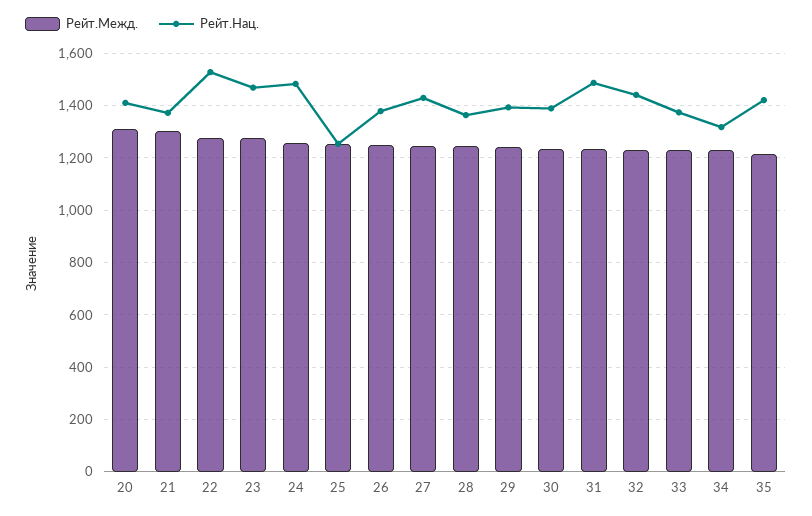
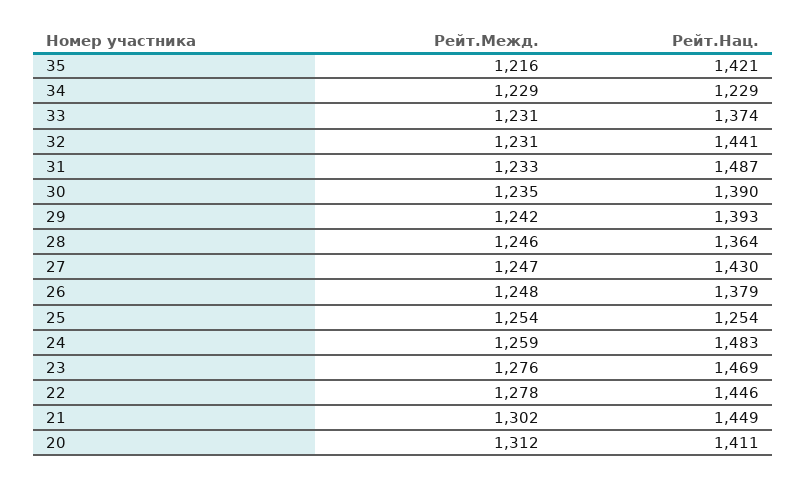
  {
    "Рейт.Межд.": {
      "20": 1312,
      "21": 1302,
      "22": 1278,
      "23": 1276,
      "24": 1259,
      "25": 1254,
      "26": 1248,
      "27": 1247,
      "28": 1246,
      "29": 1242,
      "30": 1235,
      "31": 1233,
      "32": 1231,
      "33": 1231,
      "34": 1229,
      "35": 1216
    },
    "Рейт.Нац.": {
      "20": 1411,
-     "21": 1375,
+     "21": 1449,
-     "22": 1525,
+     "22": 1446,
      "23": 1469,
      "24": 1483,
      "25": 1254,
      "26": 1379,
      "27": 1430,
      "28": 1364,
      "29": 1393,
      "30": 1390,
      "31": 1487,
      "32": 1441,
      "33": 1374,
-     "34": 1325,
+     "34": 1229,
      "35": 1421
    }
  }

